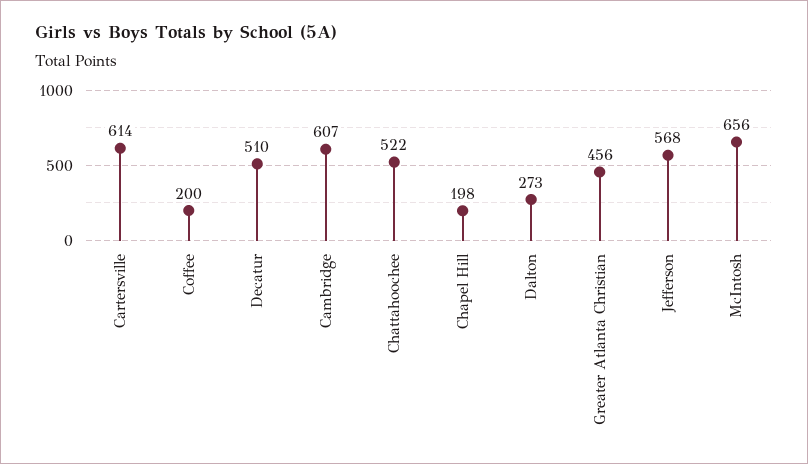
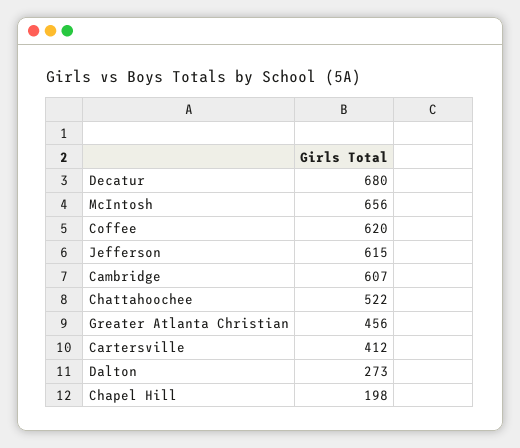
  {
-   "Cartersville": 614,
+   "Cartersville": 412,
-   "Coffee": 200,
+   "Coffee": 620,
-   "Decatur": 510,
+   "Decatur": 680,
    "Cambridge": 607,
    "Chattahoochee": 522,
    "Chapel Hill": 198,
    "Dalton": 273,
    "Greater Atlanta Christian": 456,
-   "Jefferson": 568,
+   "Jefferson": 615,
    "McIntosh": 656
  }

